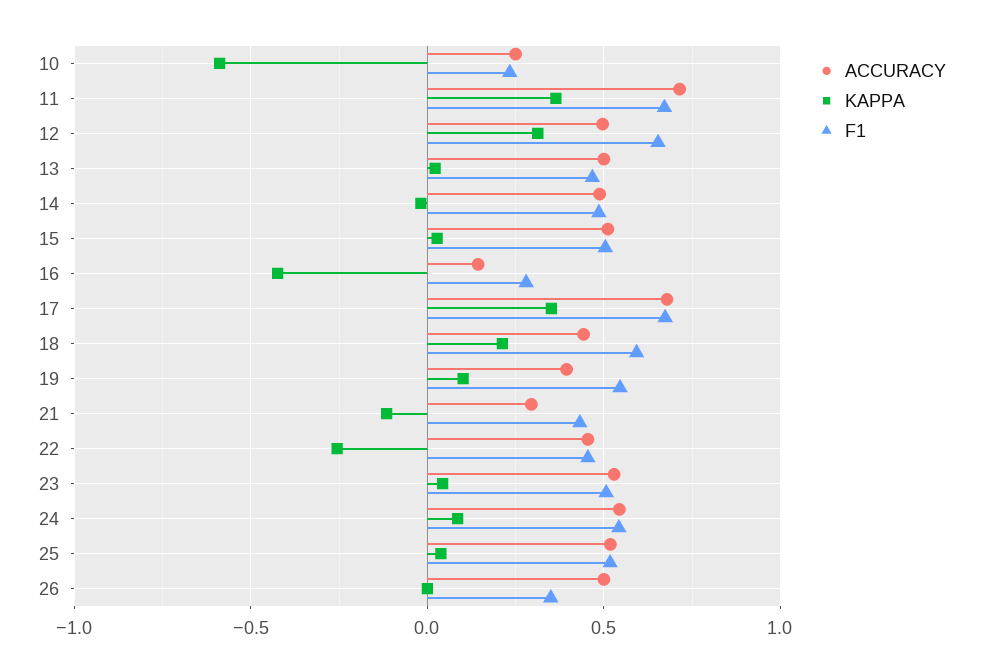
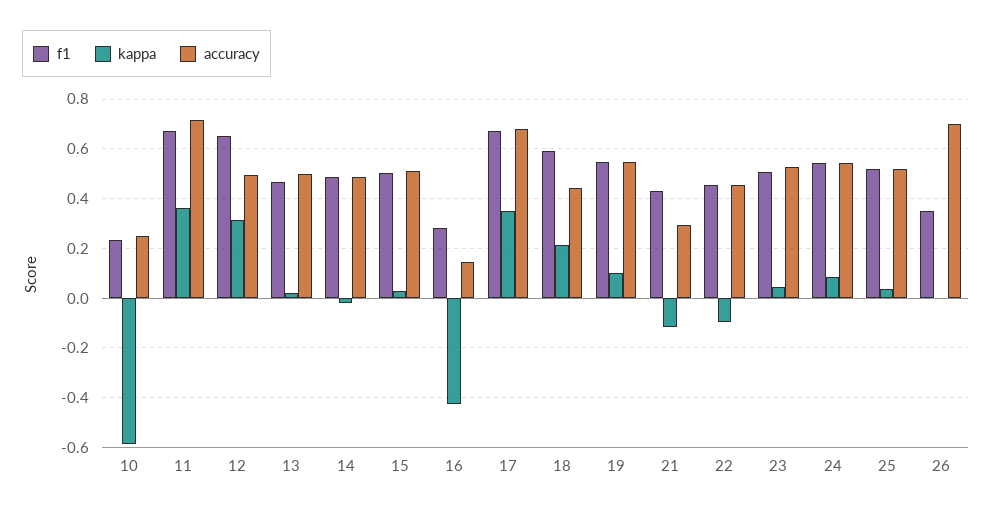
  {
    "ACCURACY": {
      "10": 0.25,
      "11": 0.725,
      "12": 0.5,
      "13": 0.5,
      "14": 0.5,
      "15": 0.5,
      "16": 0.15,
      "17": 0.675,
      "18": 0.45,
-     "19": 0.4,
+     "19": 0.55,
      "21": 0.3,
      "22": 0.45,
      "23": 0.525,
      "24": 0.55,
      "25": 0.525,
-     "26": 0.5
+     "26": 0.7
    },
    "KAPPA": {
      "10": -0.6,
      "11": 0.375,
      "12": 0.325,
      "13": 0.025,
      "14": -0.025,
      "15": 0.025,
      "16": -0.425,
      "17": 0.35,
      "18": 0.2,
      "19": 0.1,
      "21": -0.125,
-     "22": -0.25,
+     "22": -0.1,
      "23": 0.05,
      "24": 0.075,
      "25": 0.05,
      "26": 0
    },
    "F1": {
      "10": 0.225,
      "11": 0.675,
      "12": 0.65,
      "13": 0.475,
      "14": 0.475,
      "15": 0.5,
      "16": 0.275,
      "17": 0.675,
      "18": 0.6,
      "19": 0.55,
      "21": 0.425,
      "22": 0.45,
      "23": 0.5,
      "24": 0.55,
      "25": 0.525,
      "26": 0.35
    }
  }

